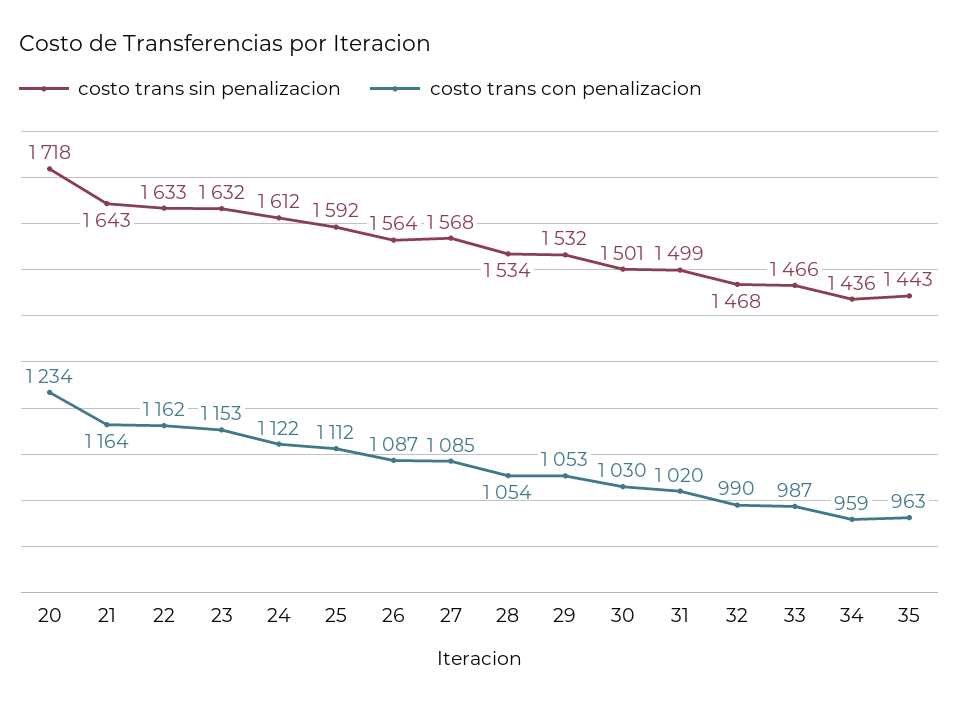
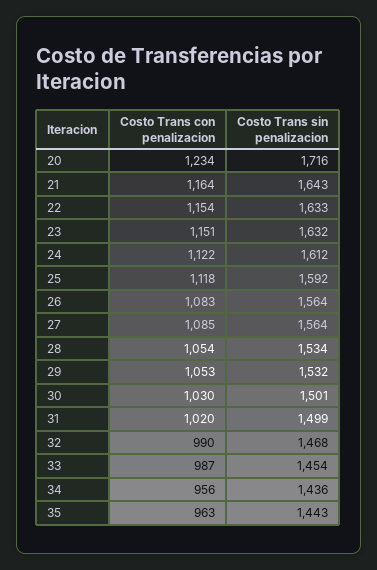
  {
    "costo trans sin penalizacion": {
-     "20": 1718,
+     "20": 1716,
      "21": 1643,
      "22": 1633,
      "23": 1632,
      "24": 1612,
      "25": 1592,
      "26": 1564,
-     "27": 1568,
+     "27": 1564,
      "28": 1534,
      "29": 1532,
      "30": 1501,
      "31": 1499,
      "32": 1468,
-     "33": 1466,
+     "33": 1454,
      "34": 1436,
      "35": 1443
    },
    "costo trans con penalizacion": {
      "20": 1234,
      "21": 1164,
-     "22": 1162,
+     "22": 1154,
-     "23": 1153,
+     "23": 1151,
      "24": 1122,
-     "25": 1112,
+     "25": 1118,
-     "26": 1087,
+     "26": 1083,
      "27": 1085,
      "28": 1054,
      "29": 1053,
      "30": 1030,
      "31": 1020,
      "32": 990,
      "33": 987,
-     "34": 959,
+     "34": 956,
      "35": 963
    }
  }

